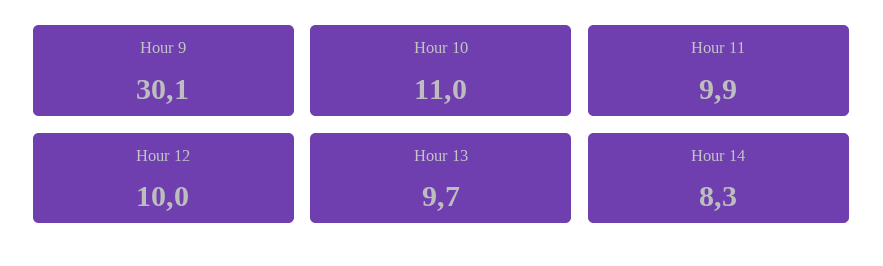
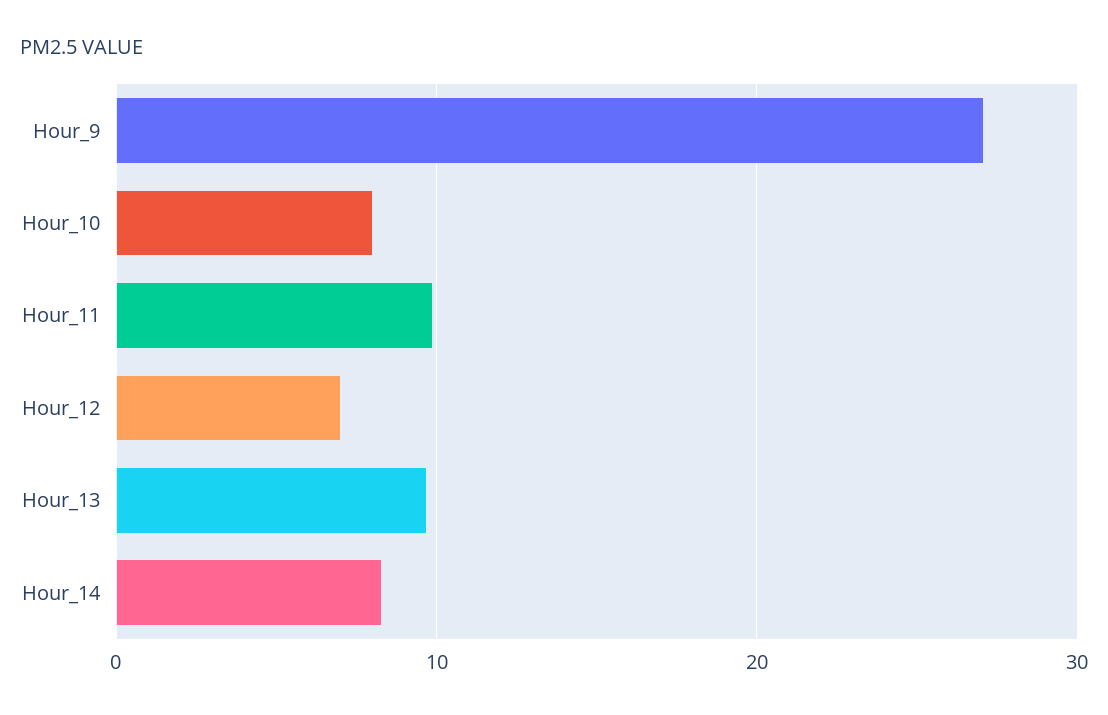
  {
-   "Hour 9": 30.1,
+   "Hour 9": 27,
-   "Hour 10": 11,
+   "Hour 10": 8,
    "Hour 11": 9.9,
-   "Hour 12": 10,
+   "Hour 12": 7,
    "Hour 13": 9.7,
    "Hour 14": 8.3
  }

